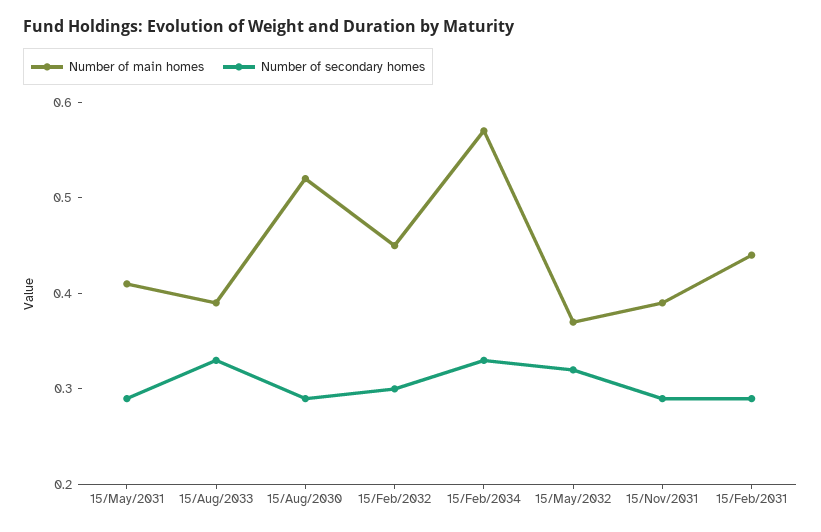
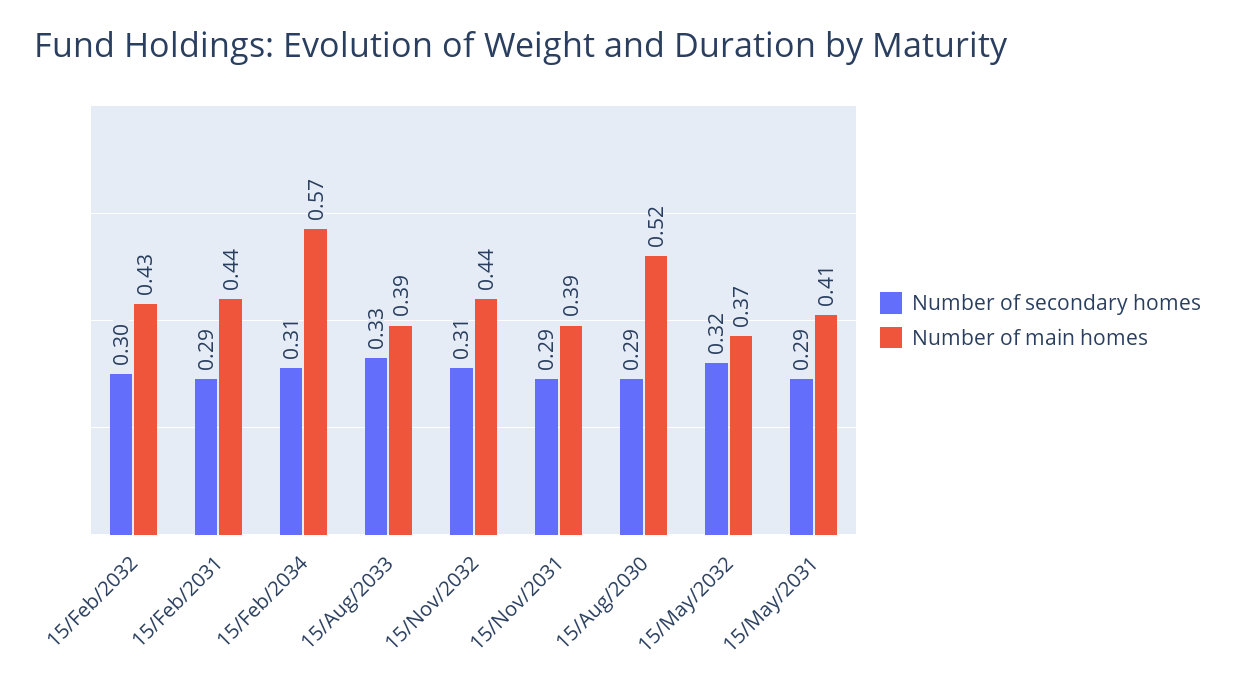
  {
    "Number of main homes": {
      "15/May/2031": 0.41,
      "15/Aug/2033": 0.39,
      "15/Aug/2030": 0.52,
-     "15/Feb/2032": 0.45,
+     "15/Feb/2032": 0.43,
      "15/Feb/2034": 0.57,
      "15/May/2032": 0.37,
      "15/Nov/2031": 0.39,
-     "15/Feb/2031": 0.44
+     "15/Feb/2031": 0.44,
+     "15/Nov/2032": 0.44
    },
    "Number of secondary homes": {
      "15/May/2031": 0.29,
      "15/Aug/2033": 0.33,
      "15/Aug/2030": 0.29,
      "15/Feb/2032": 0.3,
-     "15/Feb/2034": 0.33,
+     "15/Feb/2034": 0.31,
      "15/May/2032": 0.32,
      "15/Nov/2031": 0.29,
-     "15/Feb/2031": 0.29
+     "15/Feb/2031": 0.29,
+     "15/Nov/2032": 0.31
    }
  }

